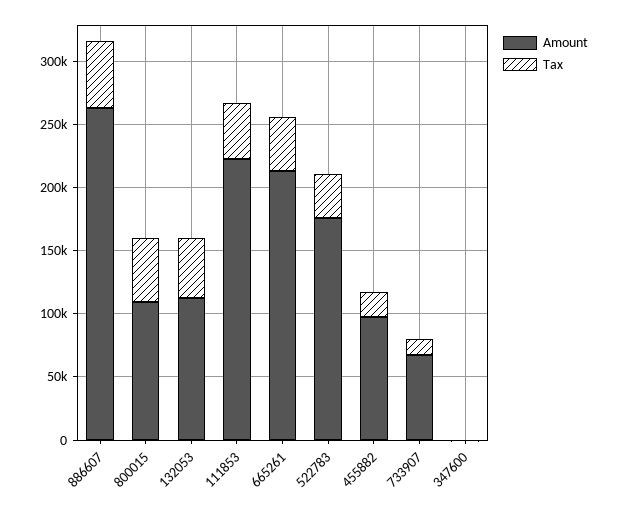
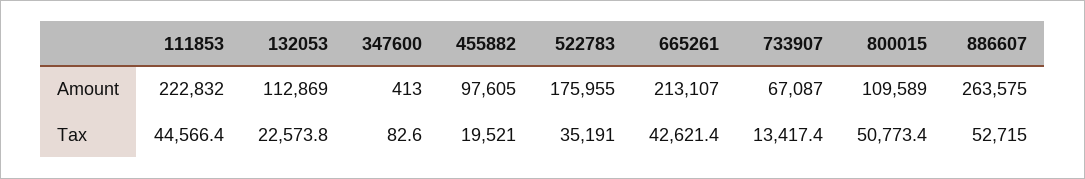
  {
    "Amount": {
      "886607": 263575,
      "800015": 109589,
      "132053": 112869,
      "111853": 222832,
      "665261": 213107,
      "522783": 175955,
      "455882": 97605,
      "733907": 67087,
      "347600": 413
    },
    "Tax": {
      "886607": 52715,
      "800015": 50773.4,
-     "132053": 50000,
+     "132053": 22573.8,
      "111853": 44566.4,
      "665261": 42621.4,
      "522783": 35191,
      "455882": 19521,
      "733907": 13417.4,
      "347600": 82.6
    }
  }

